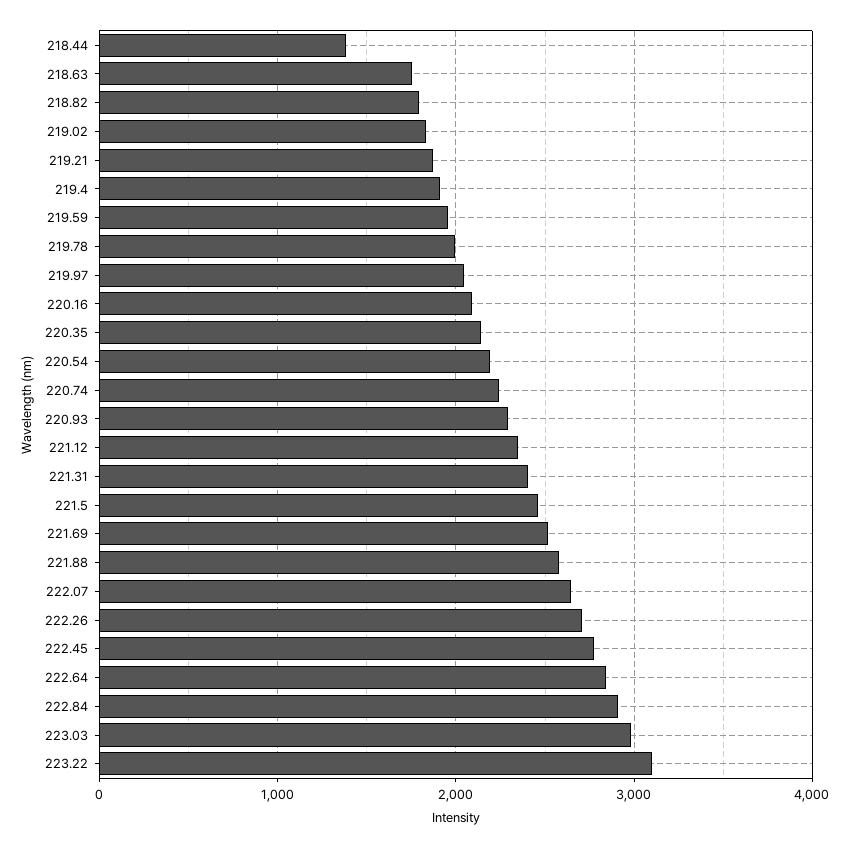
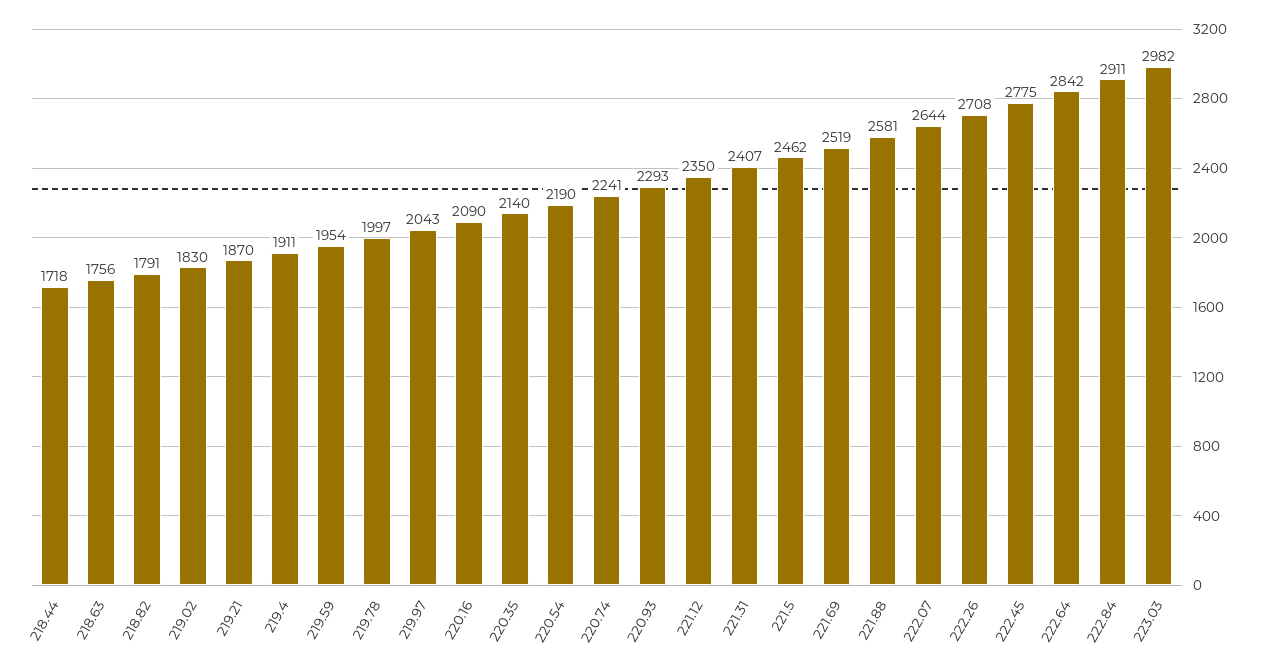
  {
-   "218.44": 1400,
+   "218.44": 1718,
    "218.63": 1756,
    "218.82": 1791,
    "219.02": 1830,
    "219.21": 1870,
    "219.4": 1911,
    "219.59": 1954,
    "219.78": 1997,
    "219.97": 2043,
    "220.16": 2090,
    "220.35": 2140,
    "220.54": 2190,
    "220.74": 2241,
    "220.93": 2293,
    "221.12": 2350,
    "221.31": 2407,
    "221.5": 2462,
    "221.69": 2519,
    "221.88": 2581,
    "222.07": 2644,
    "222.26": 2708,
    "222.45": 2775,
    "222.64": 2842,
    "222.84": 2911,
-   "223.03": 2982,
+   "223.03": 2982
-   "223.22": 3100
  }

